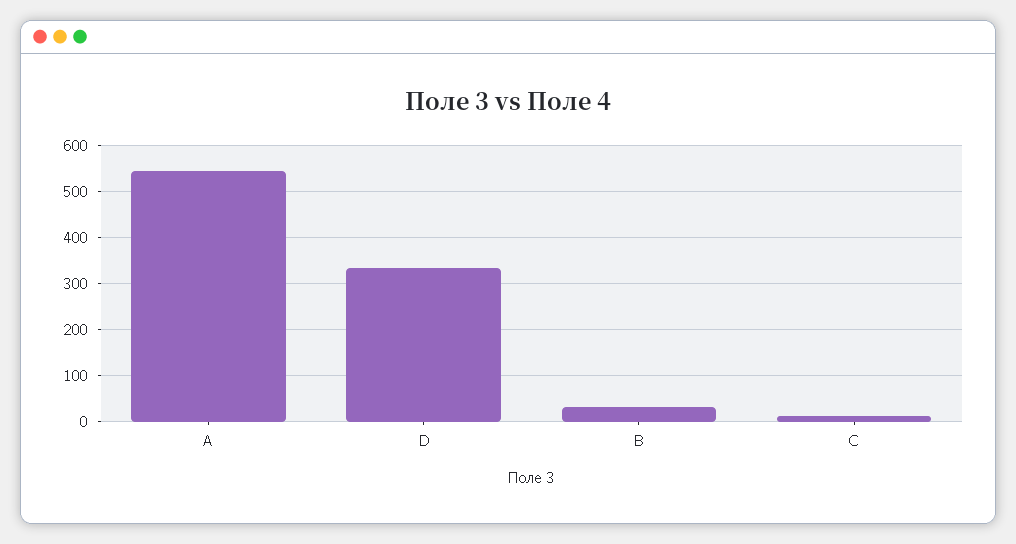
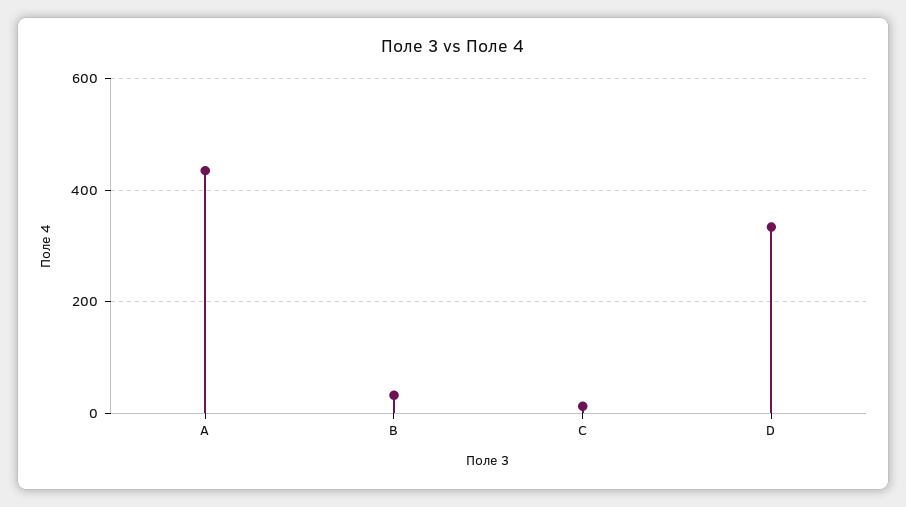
  {
-   "A": 540,
+   "A": 440,
    "D": 340,
    "B": 40,
    "C": 20
  }

